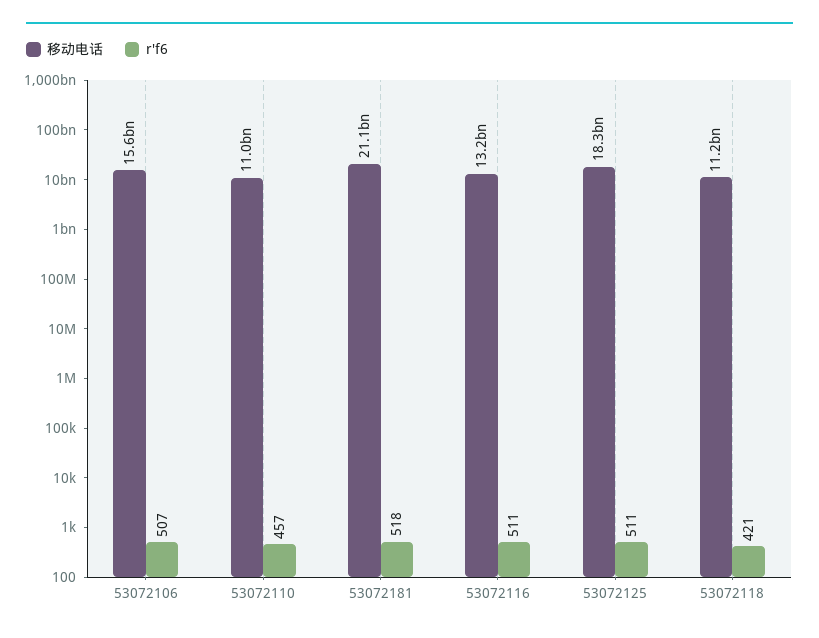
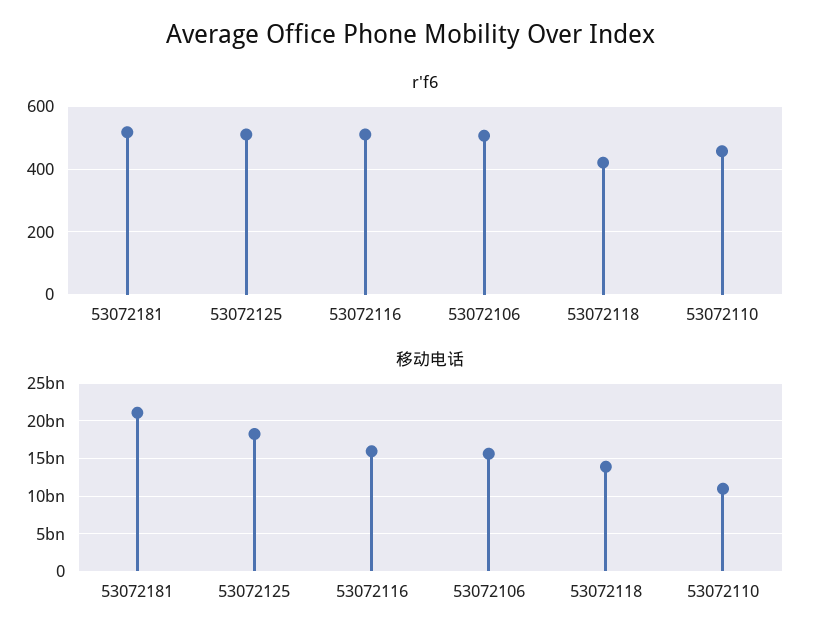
  {
    "移动电话": {
      "53072106": 15600000000,
      "53072110": 11000000000,
      "53072181": 21100000000,
-     "53072116": 13200000000,
+     "53072116": 16000000000,
      "53072125": 18300000000,
-     "53072118": 11200000000
+     "53072118": 14000000000
    },
    "r'f6": {
      "53072106": 507,
      "53072110": 457,
      "53072181": 518,
      "53072116": 511,
      "53072125": 511,
      "53072118": 421
    }
  }

